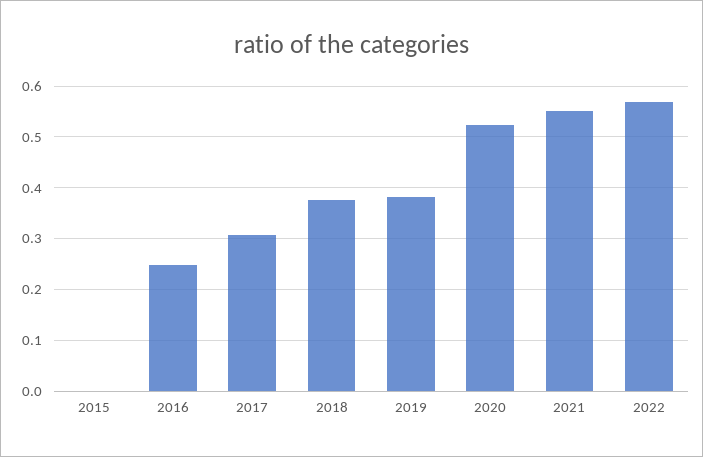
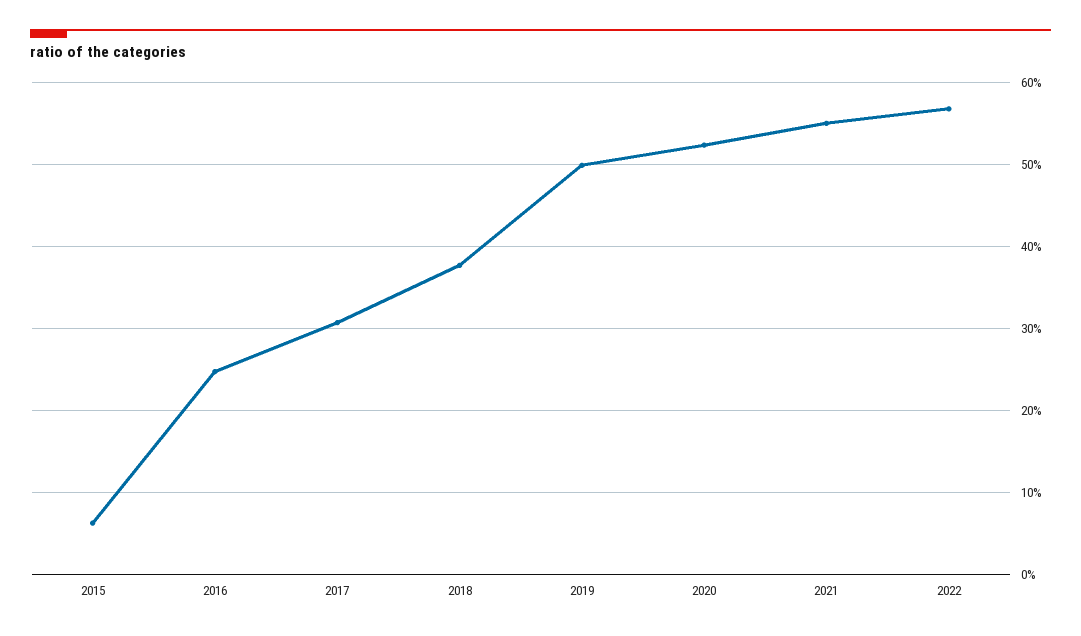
  {
-   "2015": 0,
+   "2015": 0.06,
    "2016": 0.25,
    "2017": 0.31,
    "2018": 0.38,
-   "2019": 0.38,
+   "2019": 0.5,
    "2020": 0.52,
    "2021": 0.55,
    "2022": 0.57
  }

